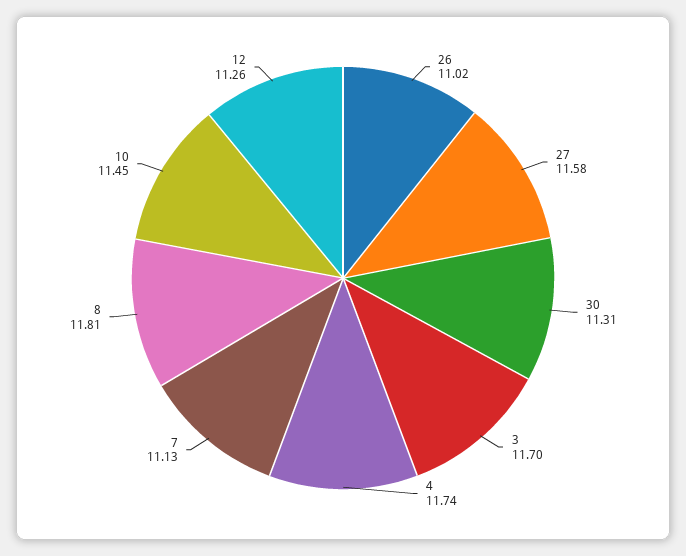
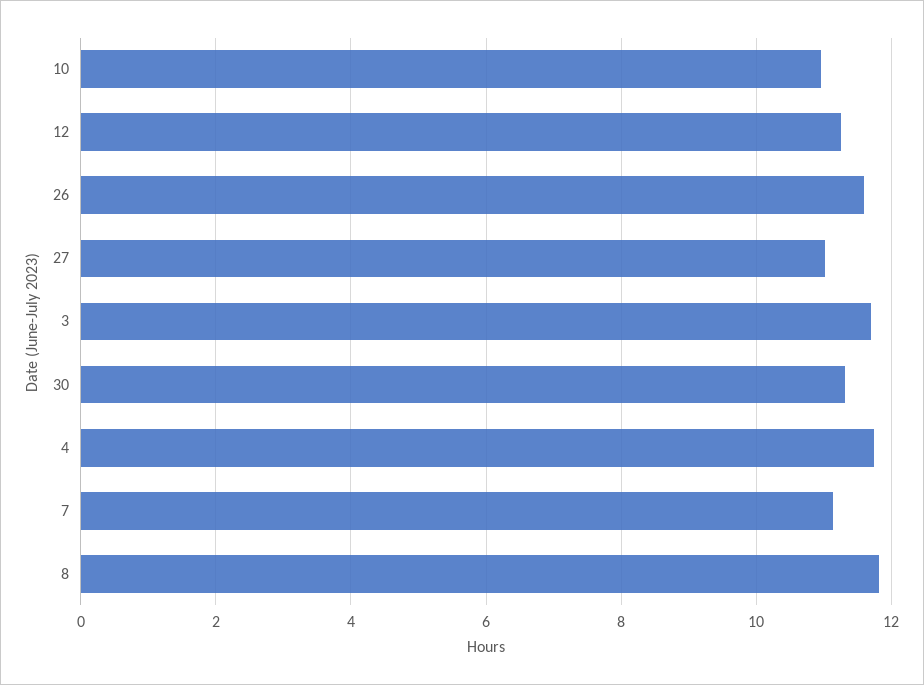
  {
-   "26": 11.02,
+   "26": 11.6,
-   "27": 11.58,
+   "27": 11,
    "30": 11.31,
    "3": 11.7,
    "4": 11.74,
    "7": 11.13,
    "8": 11.81,
-   "10": 11.45,
+   "10": 11,
    "12": 11.26
  }

